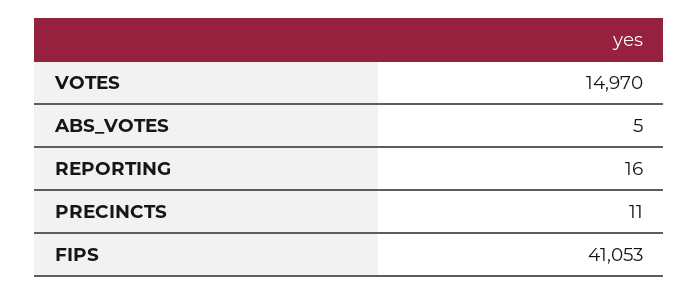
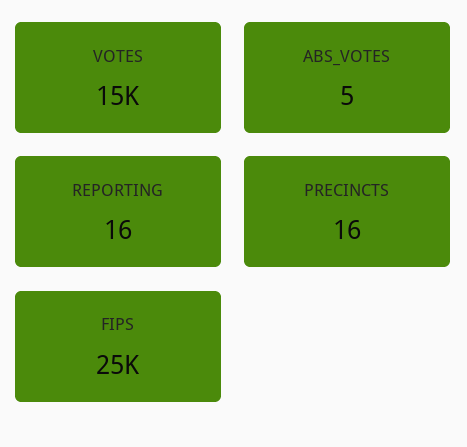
  {
    "VOTES": 14970,
    "ABS_VOTES": 5,
    "REPORTING": 16,
-   "PRECINCTS": 11,
+   "PRECINCTS": 16,
-   "FIPS": 41053
+   "FIPS": 25000
  }

